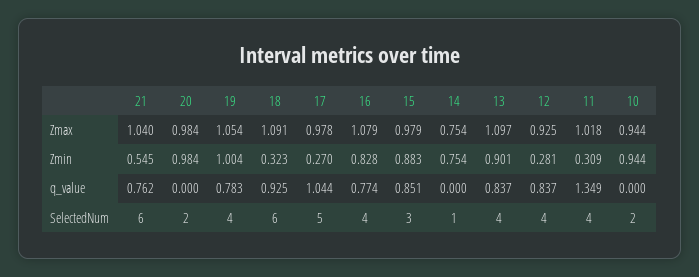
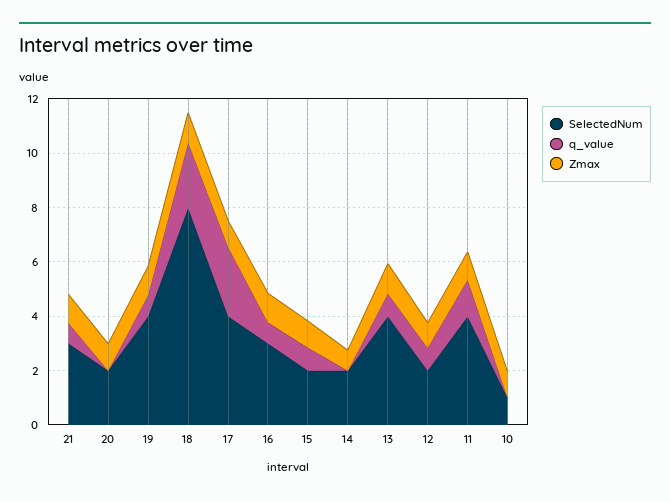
  {
    "Zmax": {
      "21": 1.04,
      "20": 0.984,
      "19": 1.054,
      "18": 1.091,
      "17": 0.978,
      "16": 1.079,
      "15": 0.979,
      "14": 0.754,
      "13": 1.097,
      "12": 0.925,
      "11": 1.018,
      "10": 0.944
    },
-   "Zmin": {
-     "21": 0.545,
-     "20": 0.984,
-     "19": 1.004,
-     "18": 0.323,
-     "17": 0.27,
-     "16": 0.828,
-     "15": 0.883,
-     "14": 0.754,
-     "13": 0.901,
-     "12": 0.281,
-     "11": 0.309,
-     "10": 0.944
-   },
    "q_value": {
      "21": 0.762,
      "20": 0,
      "19": 0.783,
-     "18": 0.925,
+     "18": 2.5,
-     "17": 1.044,
+     "17": 2.5,
      "16": 0.774,
      "15": 0.851,
      "14": 0,
      "13": 0.837,
      "12": 0.837,
      "11": 1.349,
      "10": 0
    },
    "SelectedNum": {
-     "21": 6,
+     "21": 3,
      "20": 2,
      "19": 4,
-     "18": 6,
+     "18": 8,
-     "17": 5,
+     "17": 4,
-     "16": 4,
+     "16": 3,
-     "15": 3,
+     "15": 2,
-     "14": 1,
+     "14": 2,
      "13": 4,
-     "12": 4,
+     "12": 2,
      "11": 4,
-     "10": 2
+     "10": 1
    }
  }

